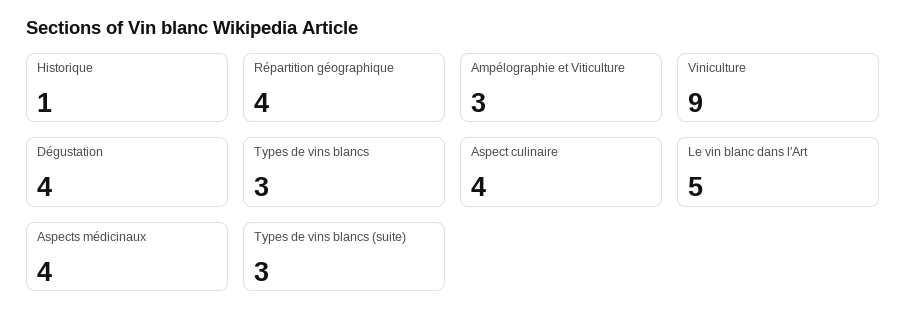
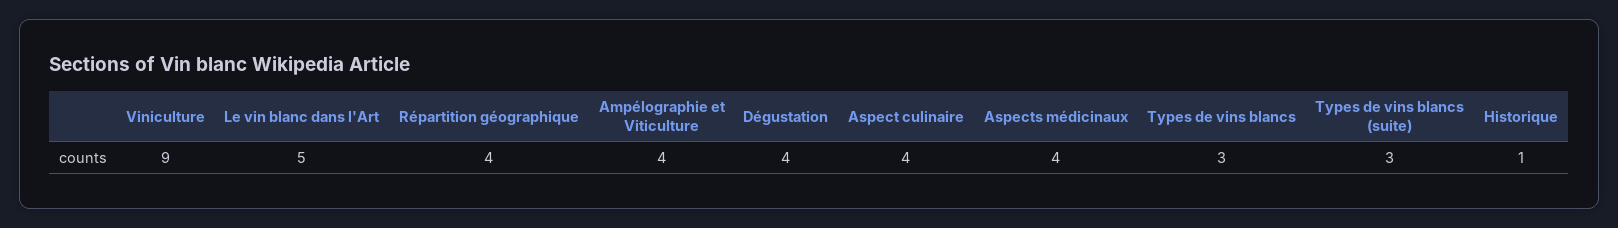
  {
    "Historique": 1,
    "Répartition géographique": 4,
-   "Ampélographie et Viticulture": 3,
+   "Ampélographie et Viticulture": 4,
    "Viniculture": 9,
    "Dégustation": 4,
    "Types de vins blancs": 3,
    "Aspect culinaire": 4,
    "Le vin blanc dans l'Art": 5,
    "Aspects médicinaux": 4,
    "Types de vins blancs (suite)": 3
  }

